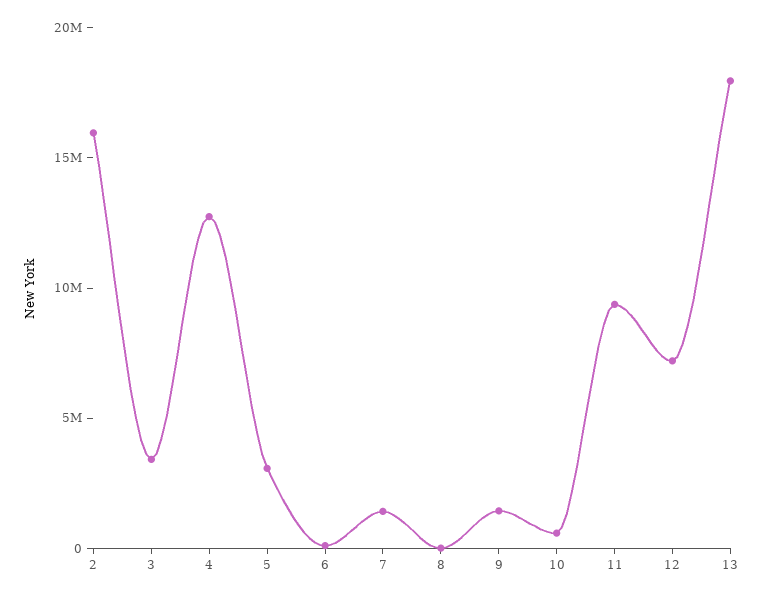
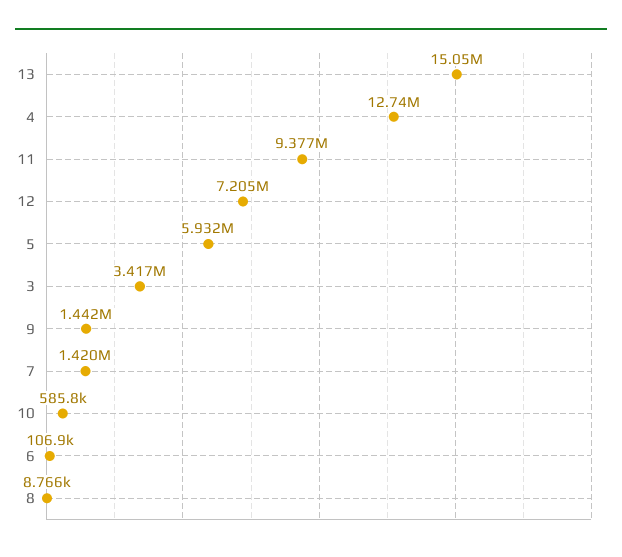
  {
-   "2": 16000000,
    "3": 3417000,
    "4": 12740000,
-   "5": 3000000,
+   "5": 5932000,
    "6": 106900,
    "7": 1420000,
    "8": 8766,
    "9": 1442000,
    "10": 585800,
    "11": 9377000,
    "12": 7205000,
-   "13": 18000000
+   "13": 15050000
  }

